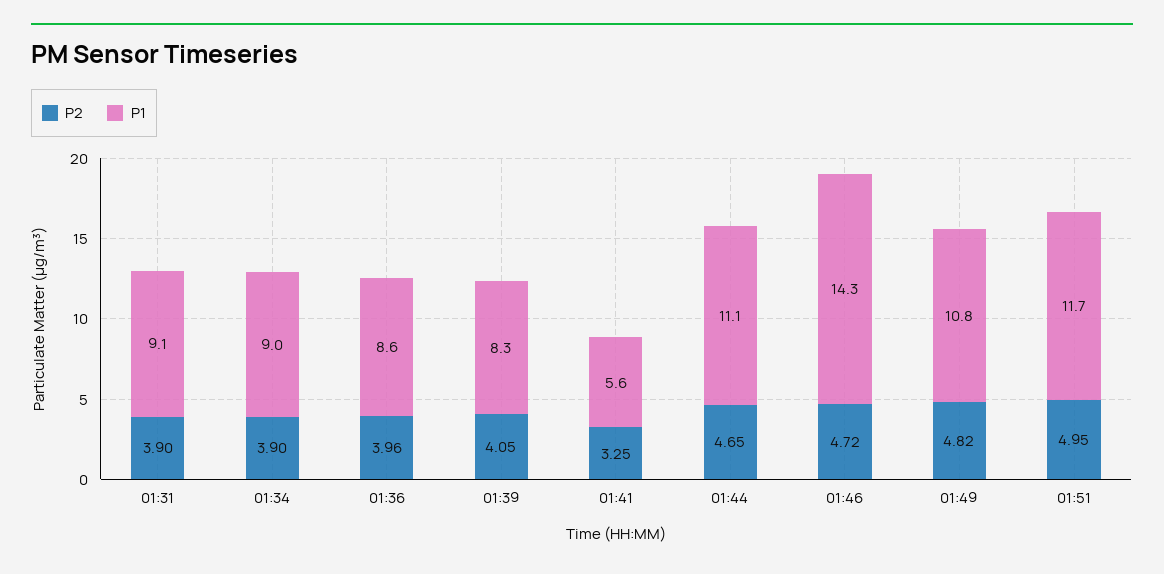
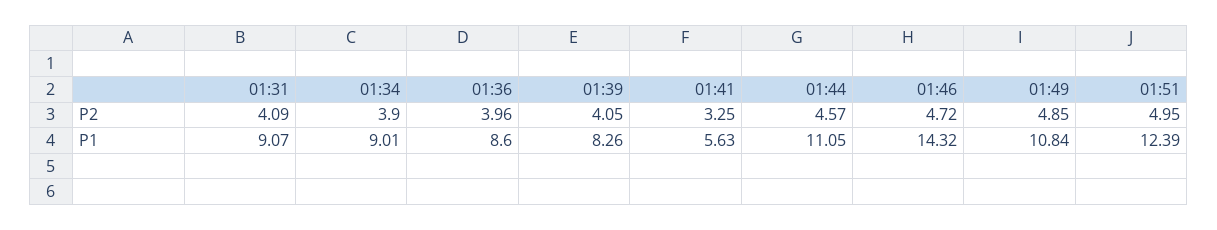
  {
    "P2": {
-     "01:31": 3.9,
+     "01:31": 4.09,
      "01:34": 3.9,
      "01:36": 3.96,
      "01:39": 4.05,
      "01:41": 3.25,
-     "01:44": 4.65,
+     "01:44": 4.57,
      "01:46": 4.72,
-     "01:49": 4.82,
+     "01:49": 4.85,
      "01:51": 4.95
    },
    "P1": {
      "01:31": 9.07,
      "01:34": 9.01,
      "01:36": 8.6,
      "01:39": 8.26,
      "01:41": 5.63,
      "01:44": 11.05,
      "01:46": 14.32,
      "01:49": 10.84,
-     "01:51": 11.7
+     "01:51": 12.39
    }
  }

